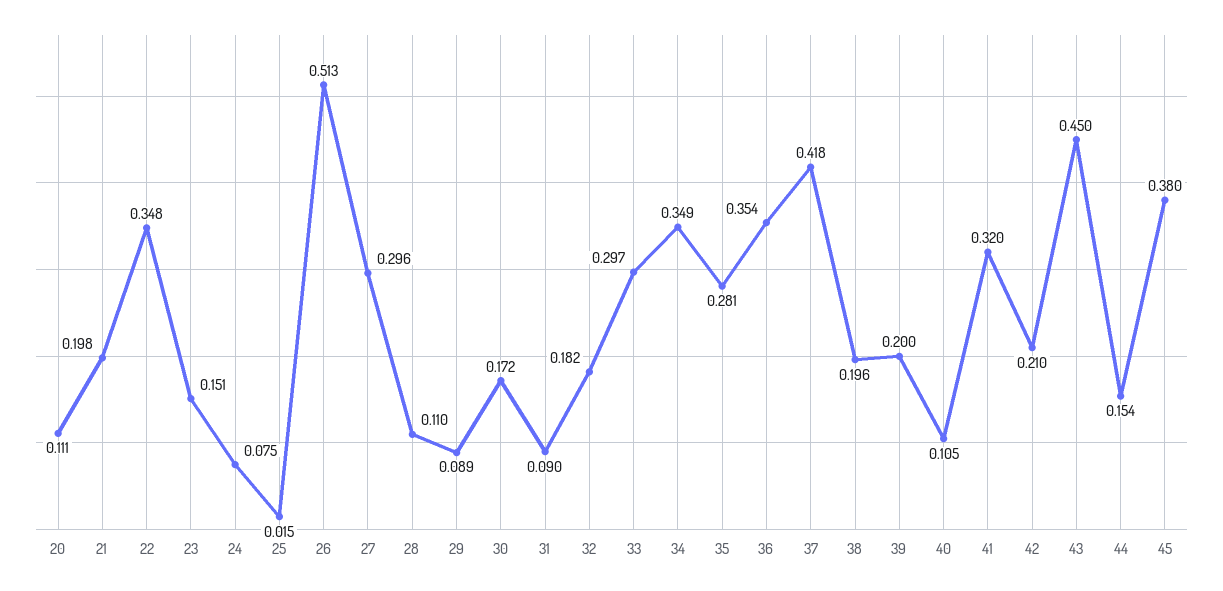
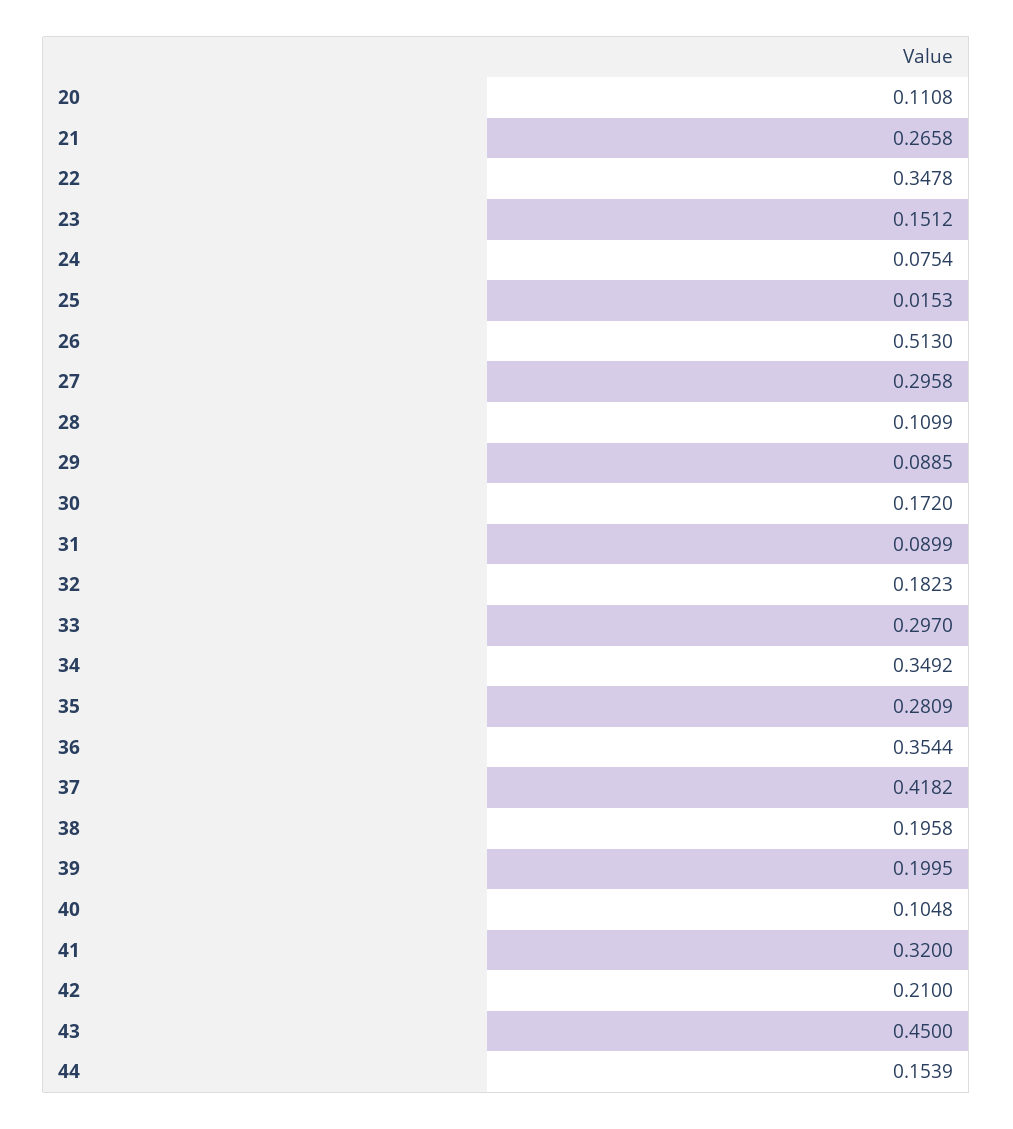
  {
    "20": 0.1108,
-   "21": 0.198,
+   "21": 0.2658,
    "22": 0.3478,
    "23": 0.1512,
    "24": 0.0754,
    "25": 0.0153,
    "26": 0.513,
    "27": 0.2958,
    "28": 0.1099,
    "29": 0.0885,
    "30": 0.172,
    "31": 0.0899,
    "32": 0.1823,
    "33": 0.297,
    "34": 0.3492,
    "35": 0.2809,
    "36": 0.3544,
    "37": 0.4182,
    "38": 0.1958,
    "39": 0.1995,
    "40": 0.1048,
    "41": 0.32,
    "42": 0.21,
    "43": 0.45,
-   "44": 0.1539,
+   "44": 0.1539
-   "45": 0.38
  }

